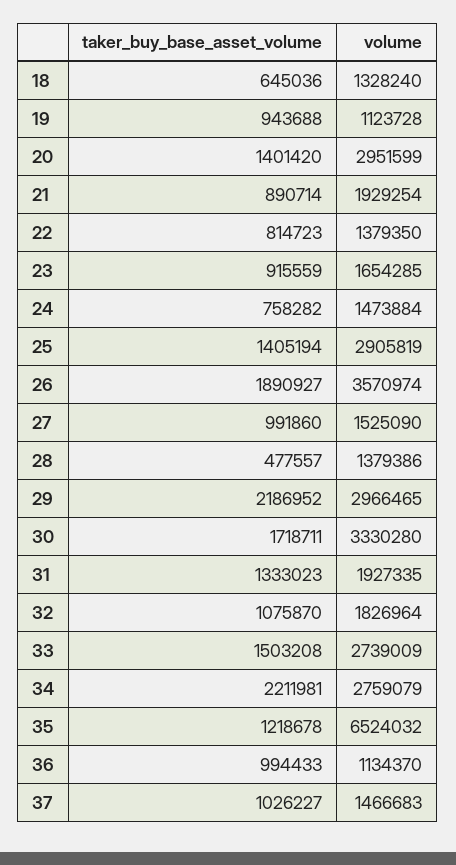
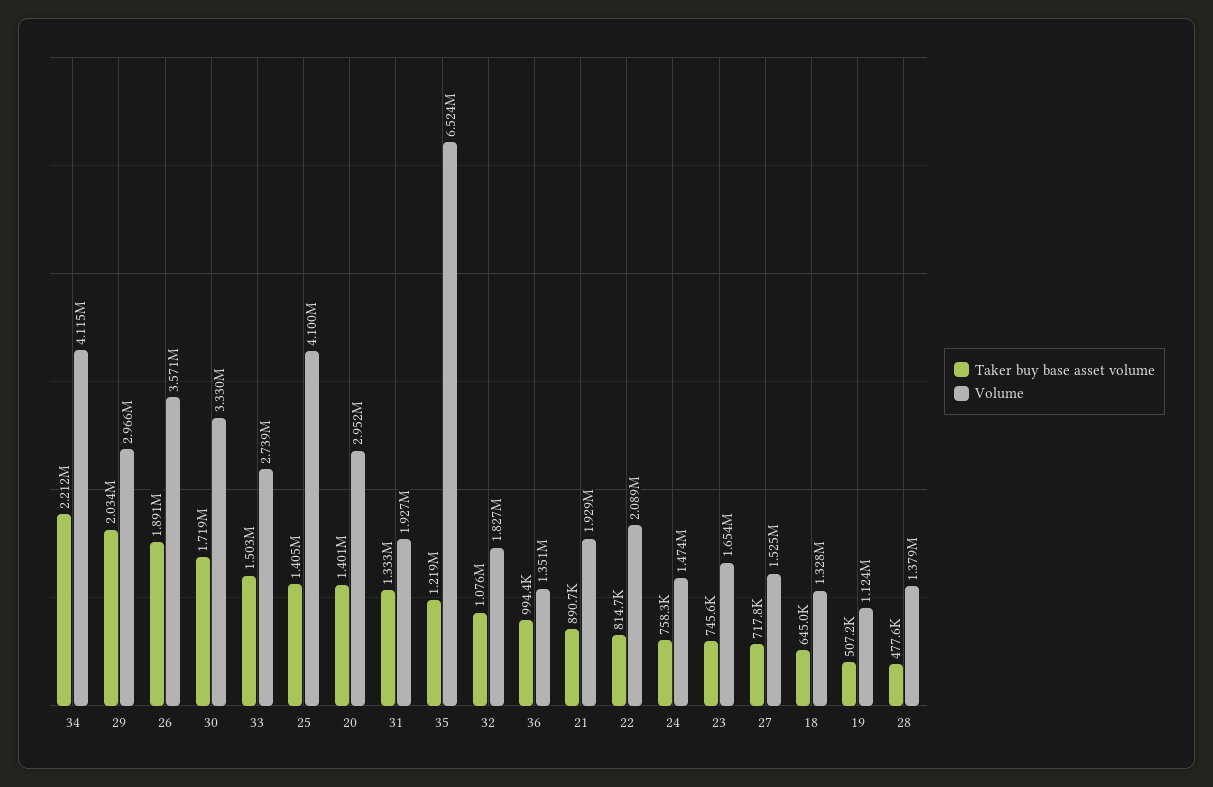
  {
    "taker_buy_base_asset_volume": {
      "18": 645036,
-     "19": 943688,
+     "19": 507200,
      "20": 1401420,
      "21": 890714,
      "22": 814723,
-     "23": 915559,
+     "23": 745600,
      "24": 758282,
      "25": 1405194,
      "26": 1890927,
-     "27": 991860,
+     "27": 717800,
      "28": 477557,
-     "29": 2186952,
+     "29": 2034000,
      "30": 1718711,
      "31": 1333023,
      "32": 1075870,
      "33": 1503208,
      "34": 2211981,
      "35": 1218678,
-     "36": 994433,
+     "36": 994433
-     "37": 1026227
    },
    "volume": {
      "18": 1328240,
      "19": 1123728,
      "20": 2951599,
      "21": 1929254,
-     "22": 1379350,
+     "22": 2089000,
      "23": 1654285,
      "24": 1473884,
-     "25": 2905819,
+     "25": 4100000,
      "26": 3570974,
      "27": 1525090,
      "28": 1379386,
      "29": 2966465,
      "30": 3330280,
      "31": 1927335,
      "32": 1826964,
      "33": 2739009,
-     "34": 2759079,
+     "34": 4115000,
      "35": 6524032,
-     "36": 1134370,
+     "36": 1351000
-     "37": 1466683
    }
  }

